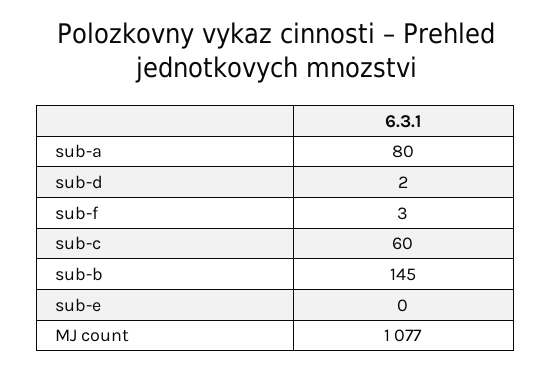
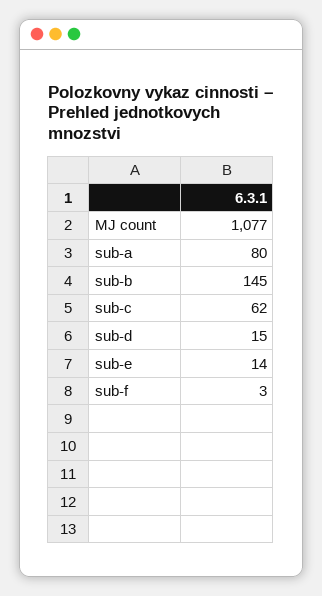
  {
    "sub-a": 80,
-   "sub-d": 2,
+   "sub-d": 15,
    "sub-f": 3,
-   "sub-c": 60,
+   "sub-c": 62,
    "sub-b": 145,
-   "sub-e": 0,
+   "sub-e": 14,
    "MJ count": 1077
  }

